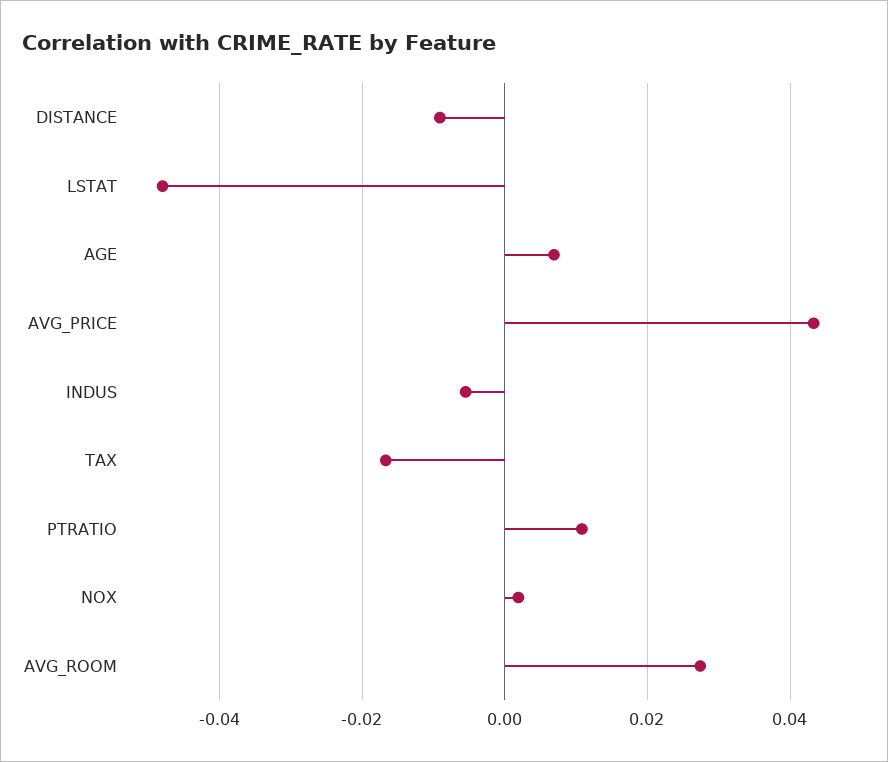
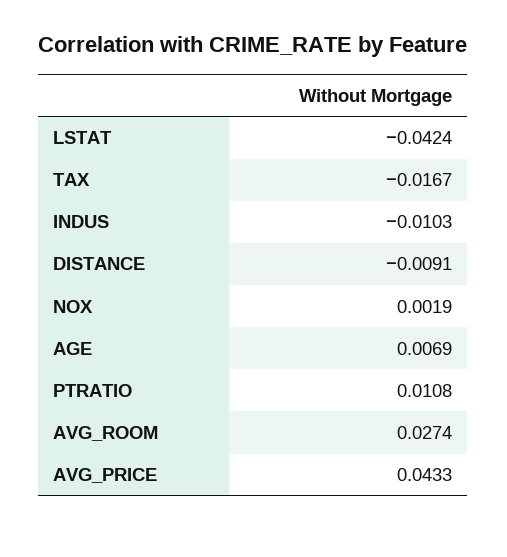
  {
    "DISTANCE": -0.0091,
-   "LSTAT": -0.048,
+   "LSTAT": -0.0424,
    "AGE": 0.0069,
    "AVG_PRICE": 0.0433,
-   "INDUS": -0.006,
+   "INDUS": -0.0103,
    "TAX": -0.0167,
    "PTRATIO": 0.0108,
    "NOX": 0.0019,
    "AVG_ROOM": 0.0274
  }

